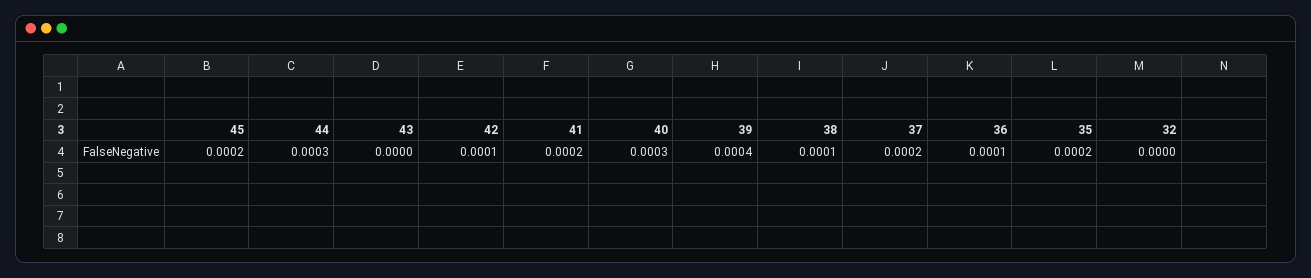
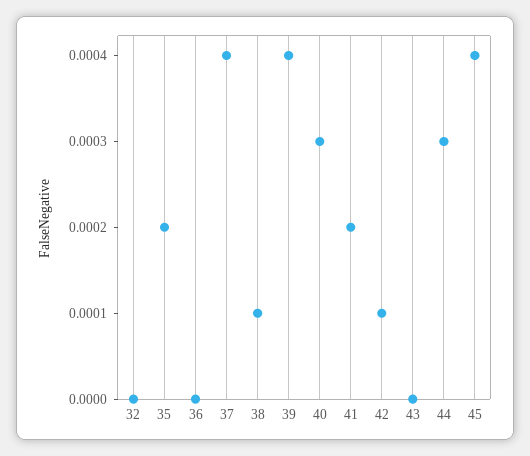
  {
-   "45": 0.0002,
+   "45": 0.0004,
    "44": 0.0003,
    "43": 0,
    "42": 0.0001,
    "41": 0.0002,
    "40": 0.0003,
    "39": 0.0004,
    "38": 0.0001,
-   "37": 0.0002,
+   "37": 0.0004,
-   "36": 0.0001,
+   "36": 0,
    "35": 0.0002,
    "32": 0
  }

